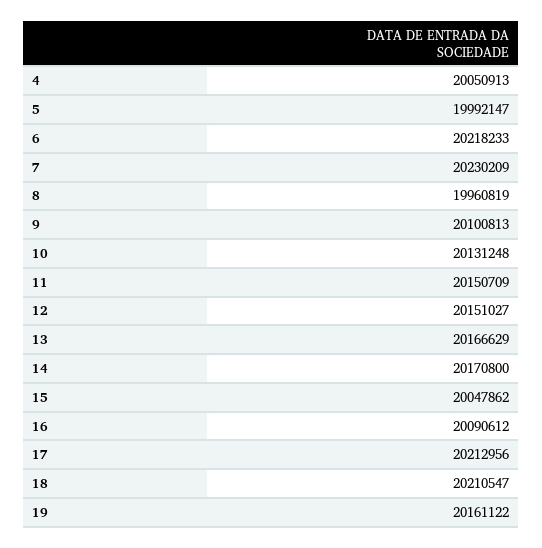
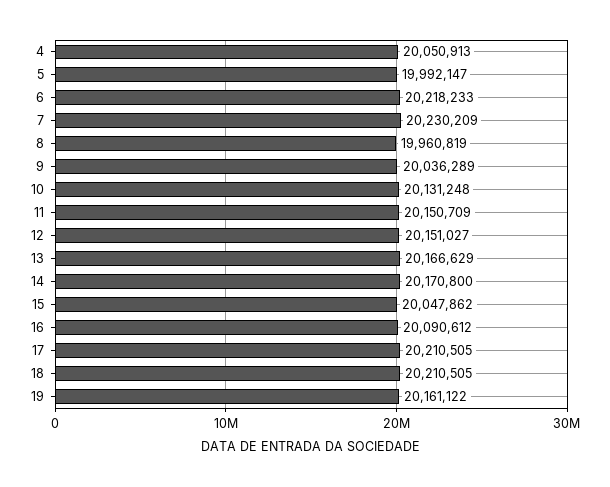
  {
    "4": 20050913,
    "5": 19992147,
    "6": 20218233,
    "7": 20230209,
    "8": 19960819,
-   "9": 20100813,
+   "9": 20036289,
    "10": 20131248,
    "11": 20150709,
    "12": 20151027,
    "13": 20166629,
    "14": 20170800,
    "15": 20047862,
    "16": 20090612,
-   "17": 20212956,
+   "17": 20210505,
-   "18": 20210547,
+   "18": 20210505,
    "19": 20161122
  }

